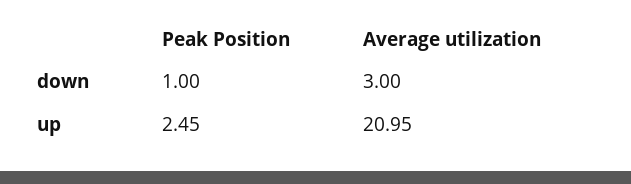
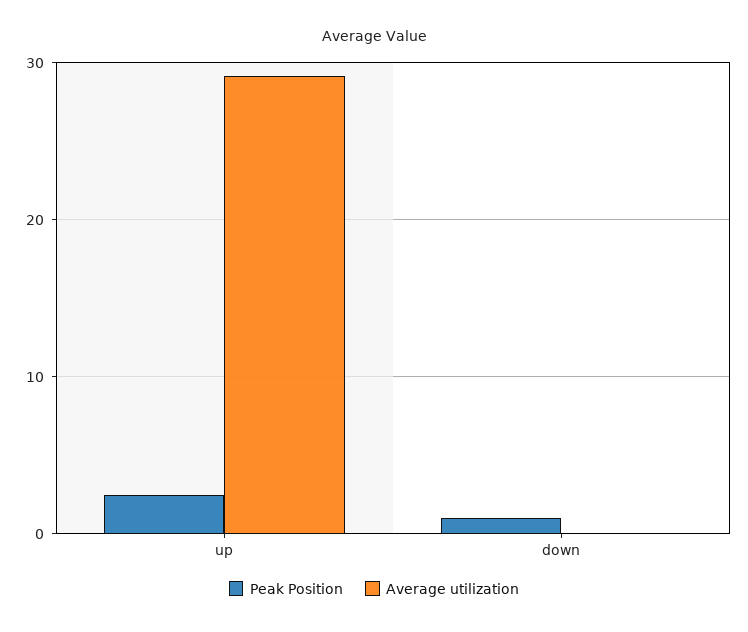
  {
    "Peak Position": {
      "down": 1,
      "up": 2.45
    },
    "Average utilization": {
-     "down": 3,
+     "down": 0,
-     "up": 20.95
+     "up": 29
    }
  }

